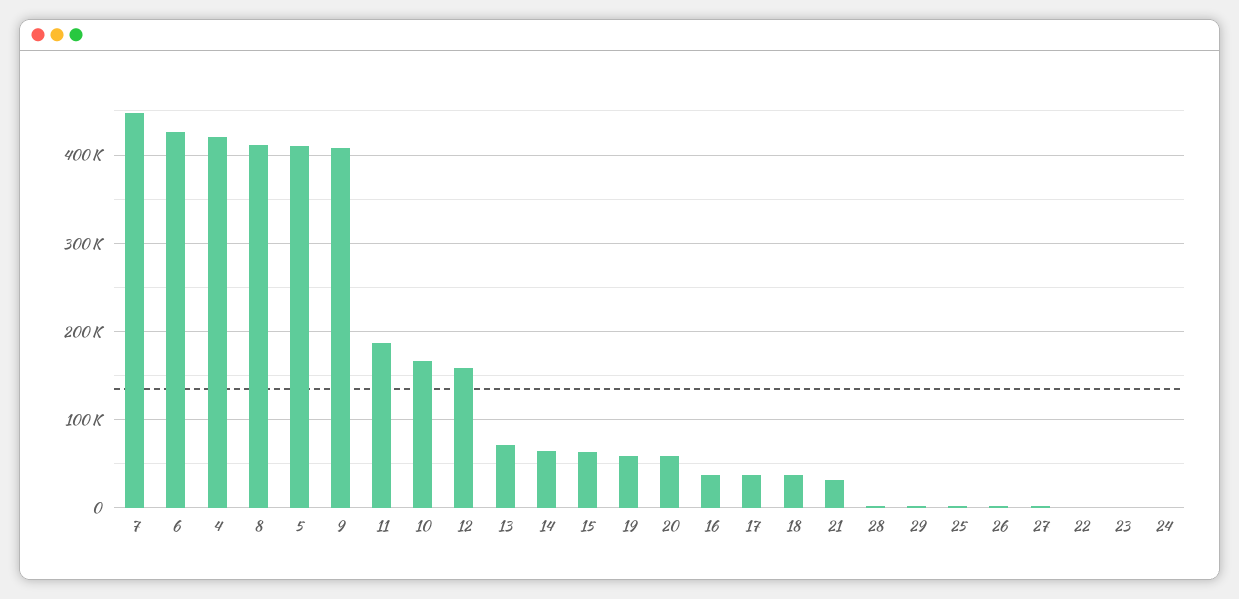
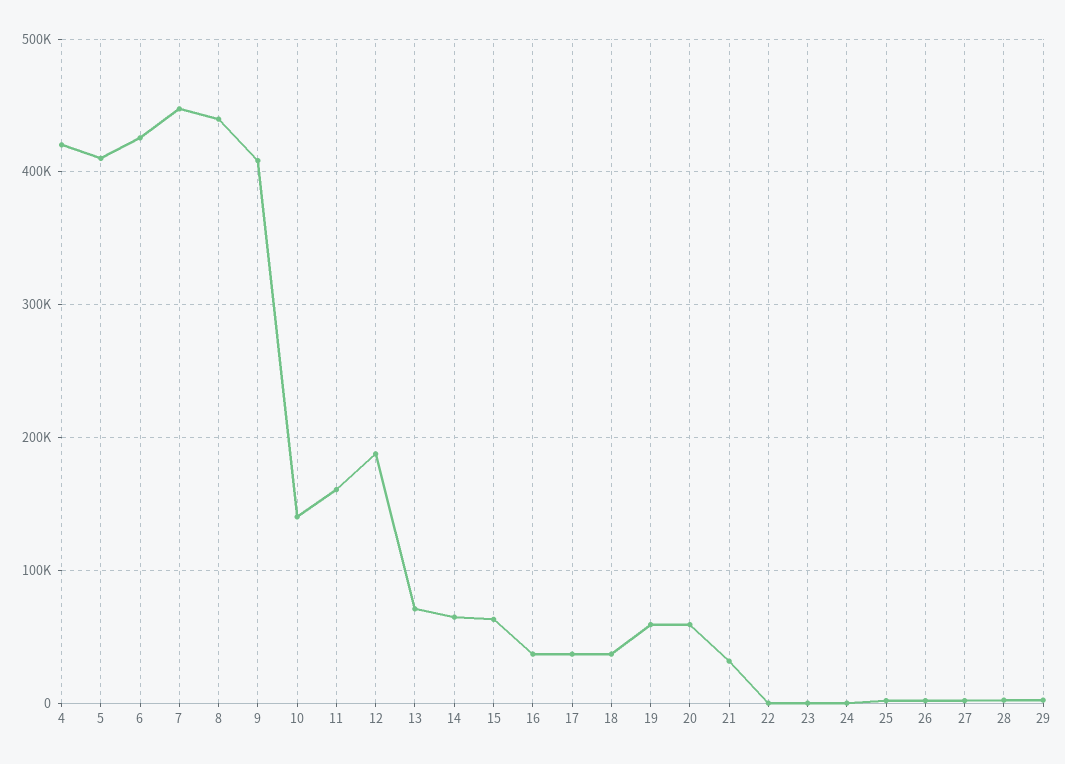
  {
    "7": 450000,
    "6": 430000,
    "4": 420000,
-   "8": 410000,
+   "8": 440000,
    "5": 410000,
    "9": 410000,
-   "11": 190000,
+   "11": 160000,
-   "10": 170000,
+   "10": 140000,
-   "12": 160000,
+   "12": 190000,
    "13": 70000,
    "14": 60000,
    "15": 60000,
    "19": 60000,
    "20": 60000,
    "16": 40000,
    "17": 40000,
    "18": 40000,
    "21": 30000,
    "28": 0,
    "29": 0,
    "25": 0,
    "26": 0,
    "27": 0,
    "22": 0,
    "23": 0,
    "24": 0
  }

